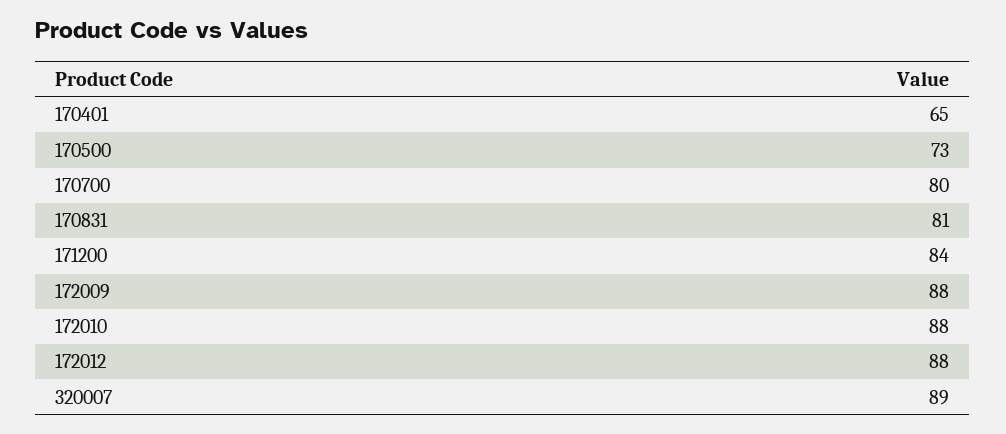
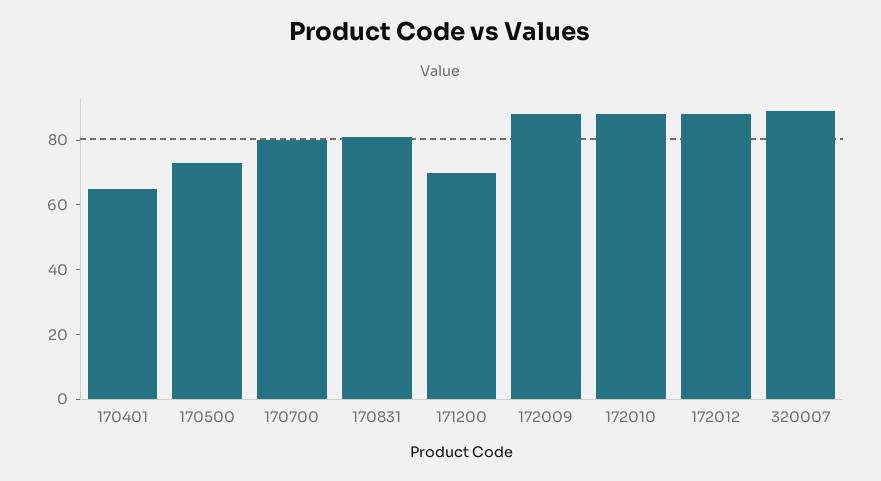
  {
    "170401": 65,
    "170500": 73,
    "170700": 80,
    "170831": 81,
-   "171200": 84,
+   "171200": 70,
    "172009": 88,
    "172010": 88,
    "172012": 88,
    "320007": 89
  }

